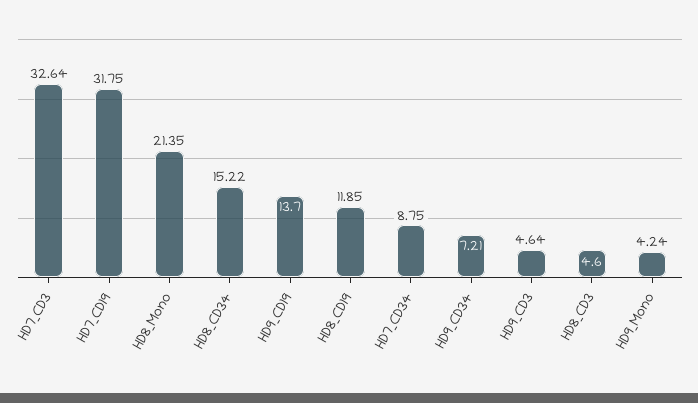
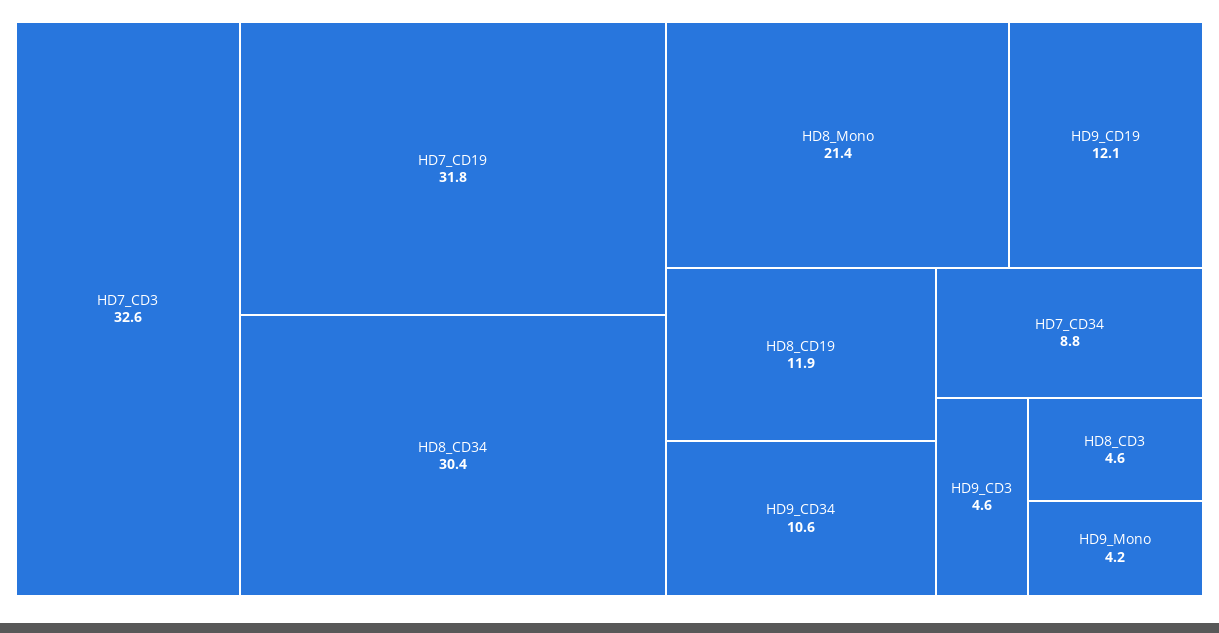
  {
    "HD7_CD3": 32.64,
    "HD7_CD19": 31.75,
    "HD8_Mono": 21.35,
-   "HD8_CD34": 15.22,
+   "HD8_CD34": 30.4,
-   "HD9_CD19": 13.7,
+   "HD9_CD19": 12.1,
    "HD8_CD19": 11.85,
    "HD7_CD34": 8.75,
-   "HD9_CD34": 7.21,
+   "HD9_CD34": 10.6,
    "HD9_CD3": 4.64,
    "HD8_CD3": 4.6,
    "HD9_Mono": 4.24
  }

